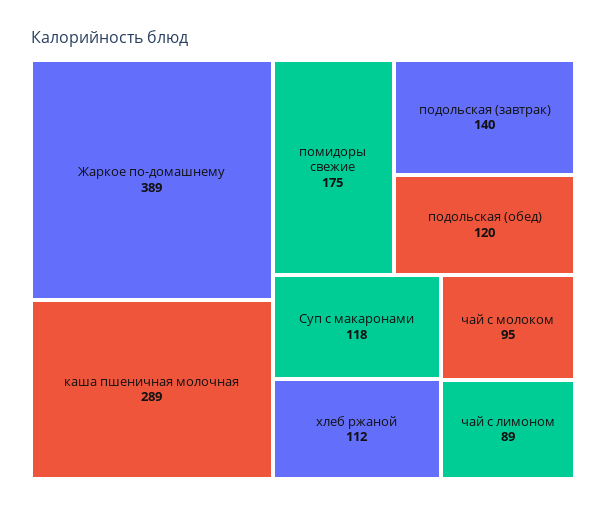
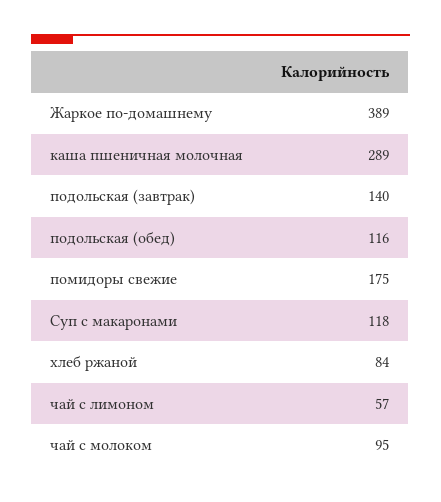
  {
    "Жаркое по-домашнему": 389,
    "каша пшеничная молочная": 289,
    "помидоры свежие": 175,
    "подольская (завтрак)": 140,
-   "подольская (обед)": 120,
+   "подольская (обед)": 116,
    "Суп с макаронами": 118,
-   "хлеб ржаной": 112,
+   "хлеб ржаной": 84,
    "чай с молоком": 95,
-   "чай с лимоном": 89
+   "чай с лимоном": 57
  }

